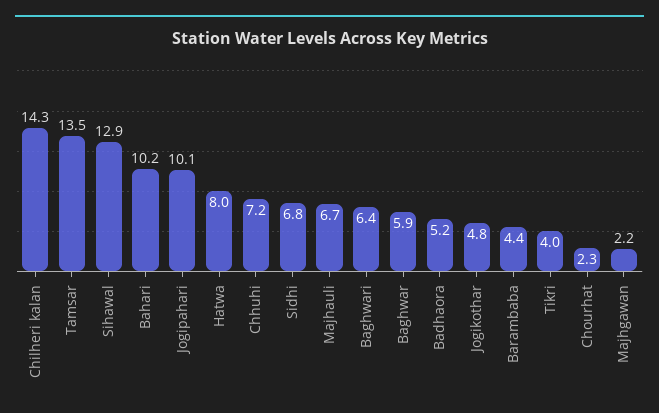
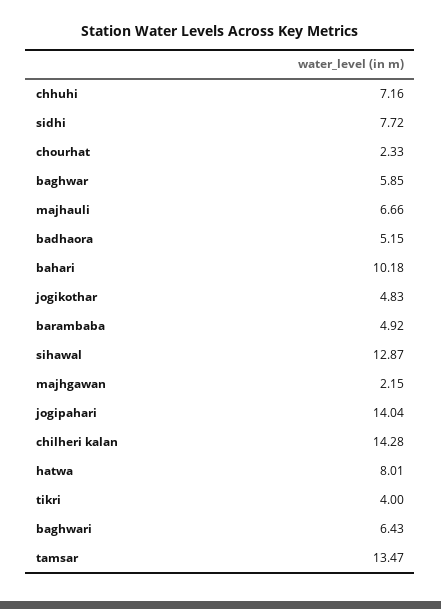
  {
    "Chilheri kalan": 14.28,
    "Tamsar": 13.47,
    "Sihawal": 12.87,
    "Bahari": 10.18,
-   "Jogipahari": 10.1,
+   "Jogipahari": 14.04,
    "Hatwa": 8.01,
    "Chhuhi": 7.16,
-   "Sidhi": 6.8,
+   "Sidhi": 7.72,
    "Majhauli": 6.66,
    "Baghwari": 6.43,
    "Baghwar": 5.85,
    "Badhaora": 5.15,
    "Jogikothar": 4.83,
-   "Barambaba": 4.4,
+   "Barambaba": 4.92,
    "Tikri": 4,
    "Chourhat": 2.33,
    "Majhgawan": 2.15
  }

